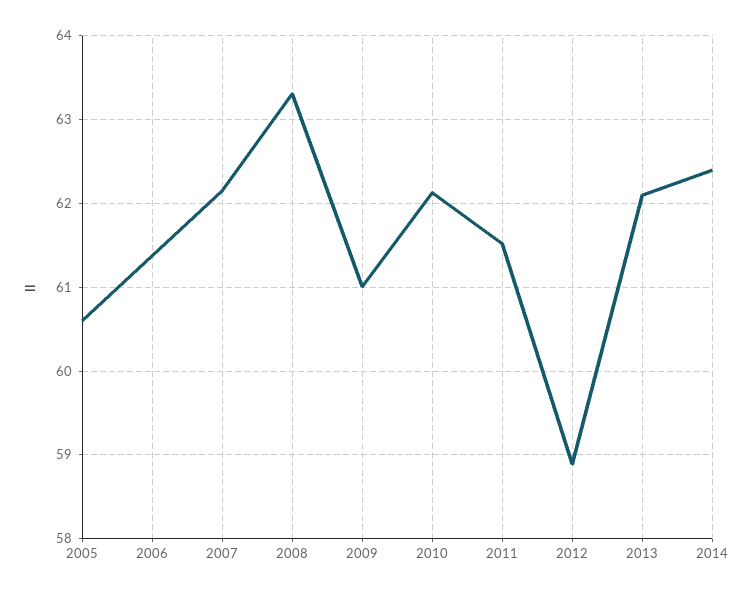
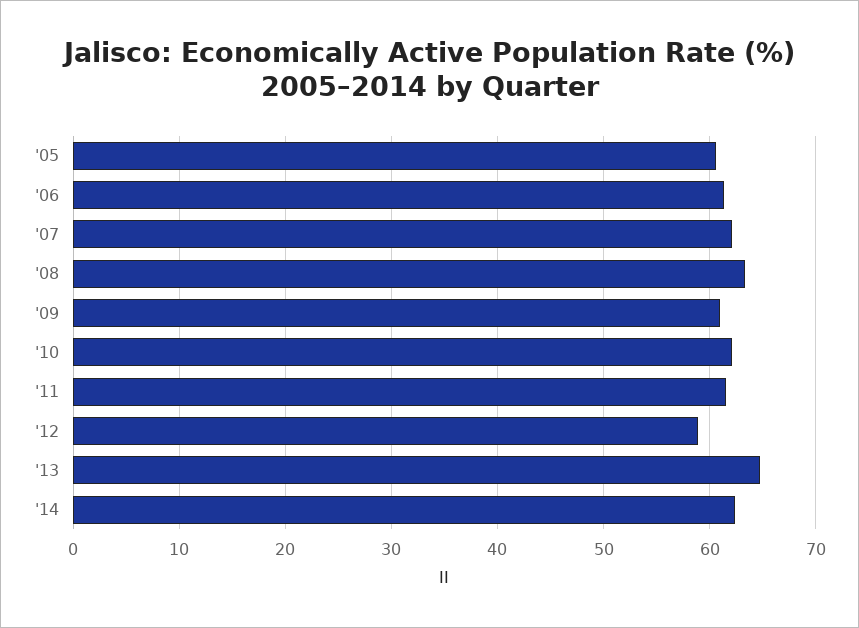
  {
    "2005": 60.6,
    "2006": 61.4,
    "2007": 62.2,
    "2008": 63.3,
    "2009": 61,
    "2010": 62.1,
    "2011": 61.5,
    "2012": 58.9,
-   "2013": 62.1,
+   "2013": 65,
    "2014": 62.4
  }

